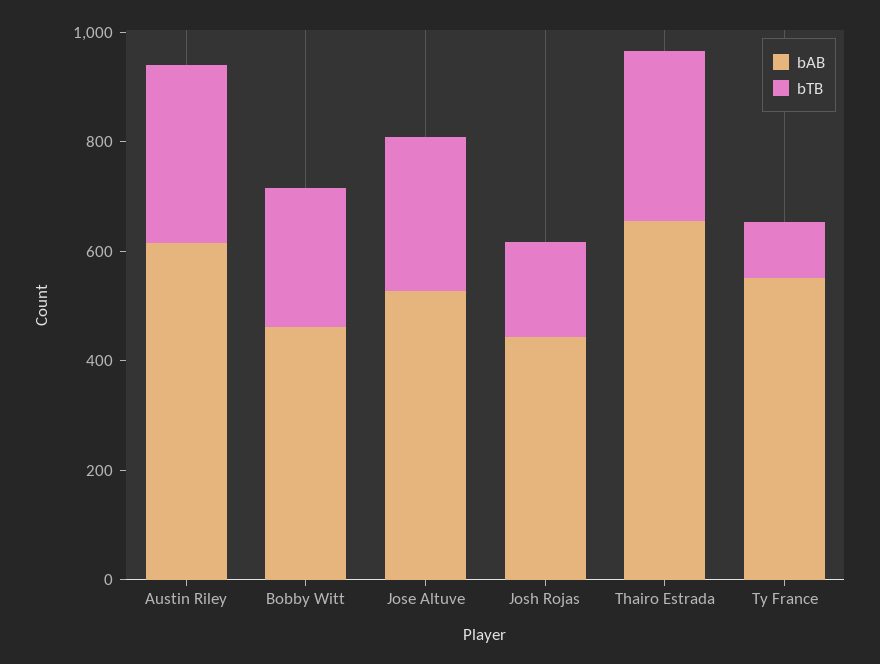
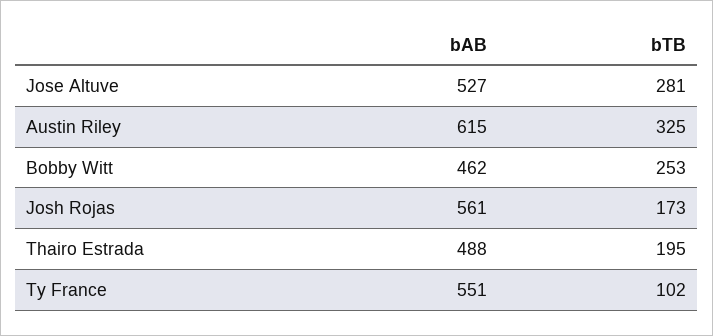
  {
    "bAB": {
      "Austin Riley": 615,
      "Bobby Witt": 462,
      "Jose Altuve": 527,
-     "Josh Rojas": 450,
+     "Josh Rojas": 561,
-     "Thairo Estrada": 650,
+     "Thairo Estrada": 488,
      "Ty France": 551
    },
    "bTB": {
      "Austin Riley": 325,
      "Bobby Witt": 253,
      "Jose Altuve": 281,
      "Josh Rojas": 173,
-     "Thairo Estrada": 300,
+     "Thairo Estrada": 195,
      "Ty France": 102
    }
  }

